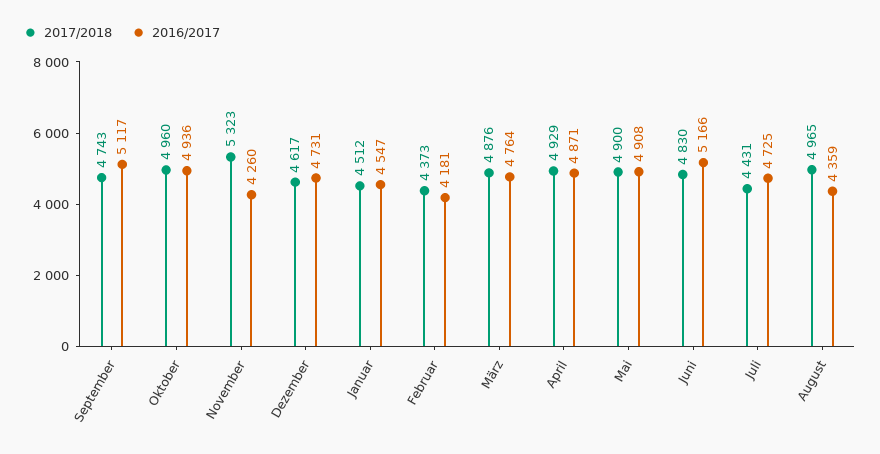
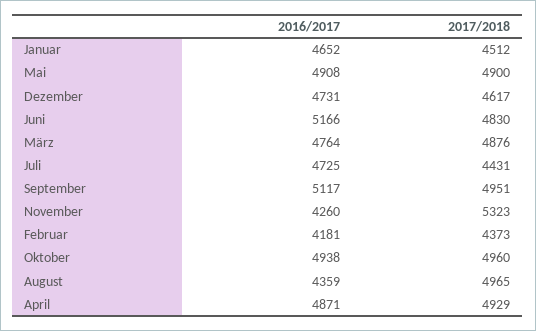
  {
    "2017/2018": {
-     "September": 4743,
+     "September": 4951,
      "Oktober": 4960,
      "November": 5323,
      "Dezember": 4617,
      "Januar": 4512,
      "Februar": 4373,
      "März": 4876,
      "April": 4929,
      "Mai": 4900,
      "Juni": 4830,
      "Juli": 4431,
      "August": 4965
    },
    "2016/2017": {
      "September": 5117,
-     "Oktober": 4936,
+     "Oktober": 4938,
      "November": 4260,
      "Dezember": 4731,
-     "Januar": 4547,
+     "Januar": 4652,
      "Februar": 4181,
      "März": 4764,
      "April": 4871,
      "Mai": 4908,
      "Juni": 5166,
      "Juli": 4725,
      "August": 4359
    }
  }

